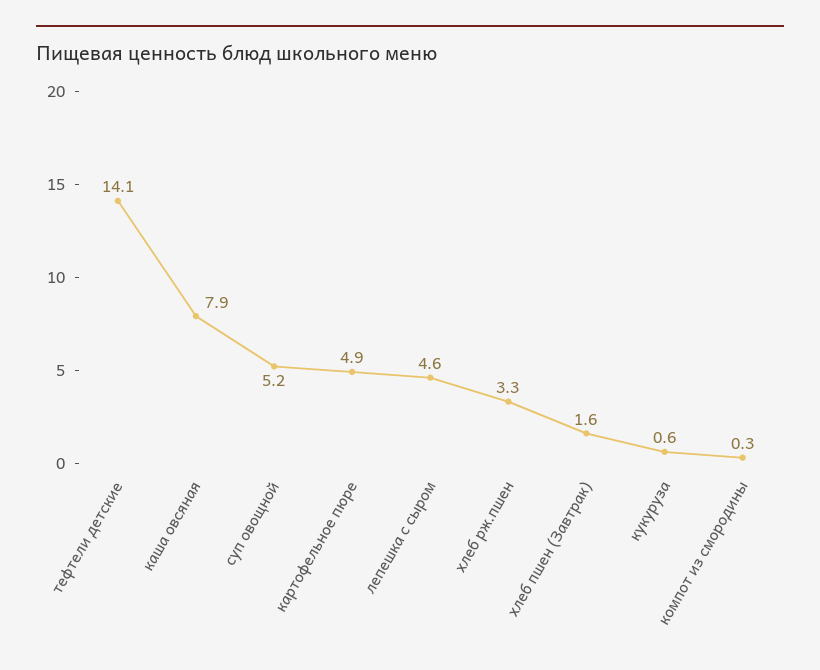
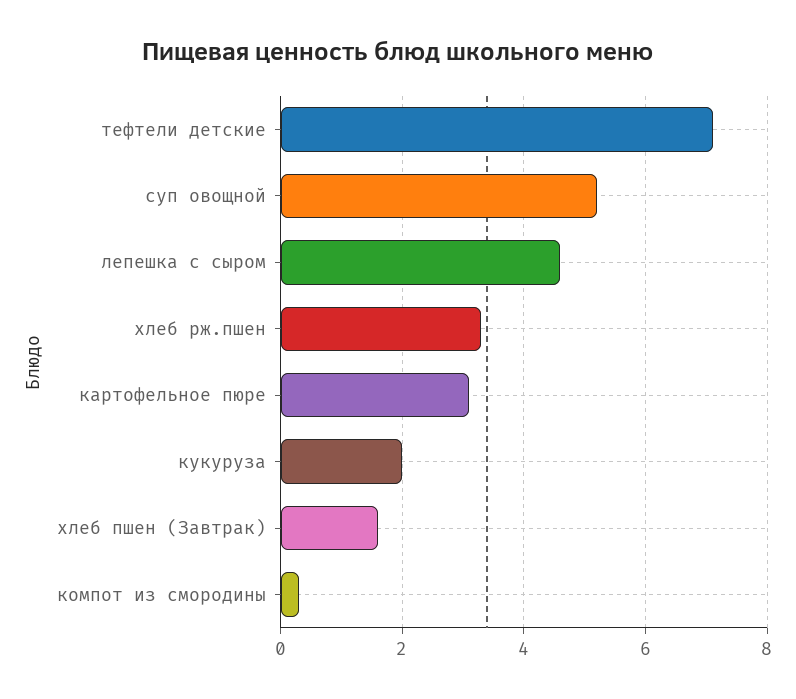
  {
-   "тефтели детские": 14.1,
+   "тефтели детские": 7,
-   "каша овсяная": 7.9,
    "суп овощной": 5.2,
-   "картофельное пюре": 4.9,
+   "картофельное пюре": 3,
    "лепешка с сыром": 4.6,
    "хлеб рж.пшен": 3.3,
    "хлеб пшен (Завтрак)": 1.6,
-   "кукуруза": 0.6,
+   "кукуруза": 2,
    "компот из смородины": 0.3
  }

